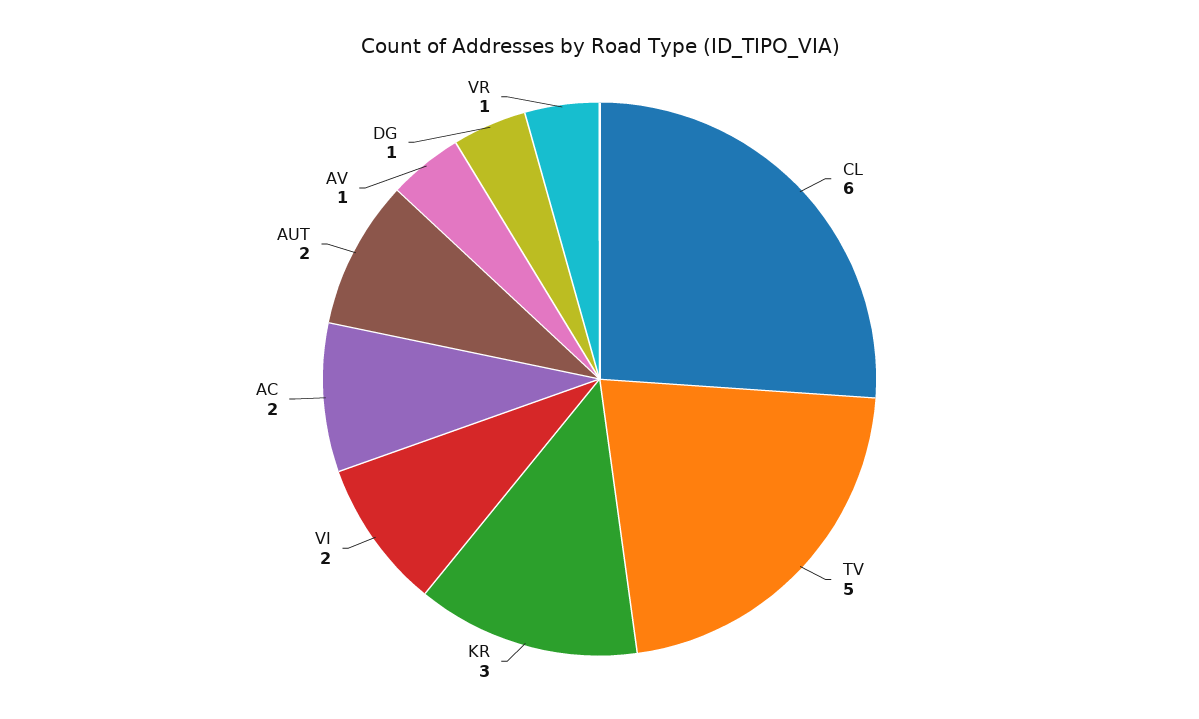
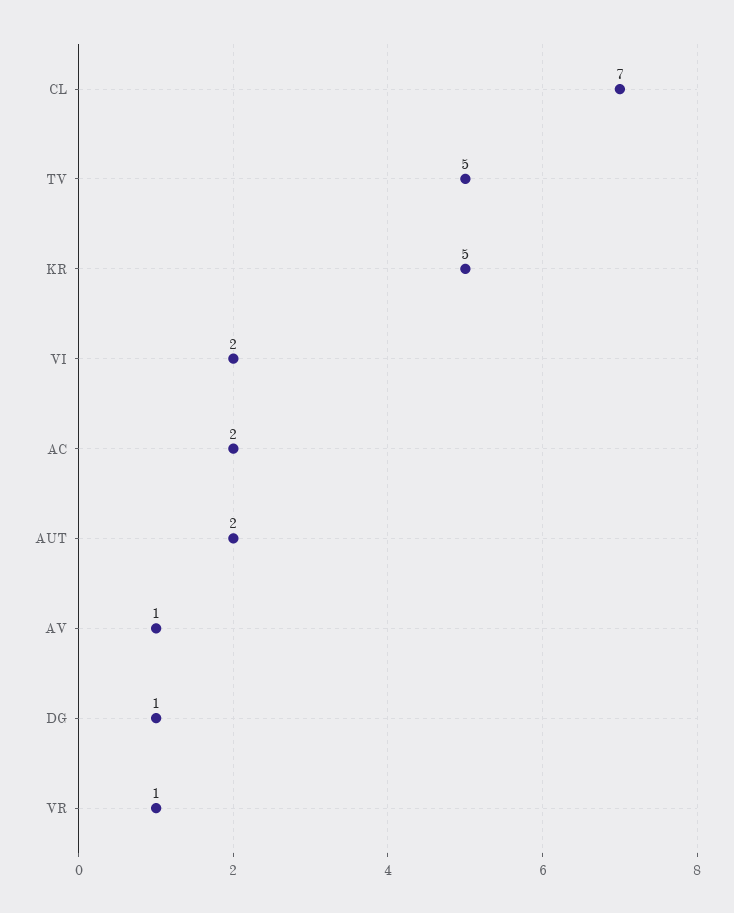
  {
-   "CL": 6,
+   "CL": 7,
    "TV": 5,
-   "KR": 3,
+   "KR": 5,
    "VI": 2,
    "AC": 2,
    "AUT": 2,
    "AV": 1,
    "DG": 1,
    "VR": 1
  }

